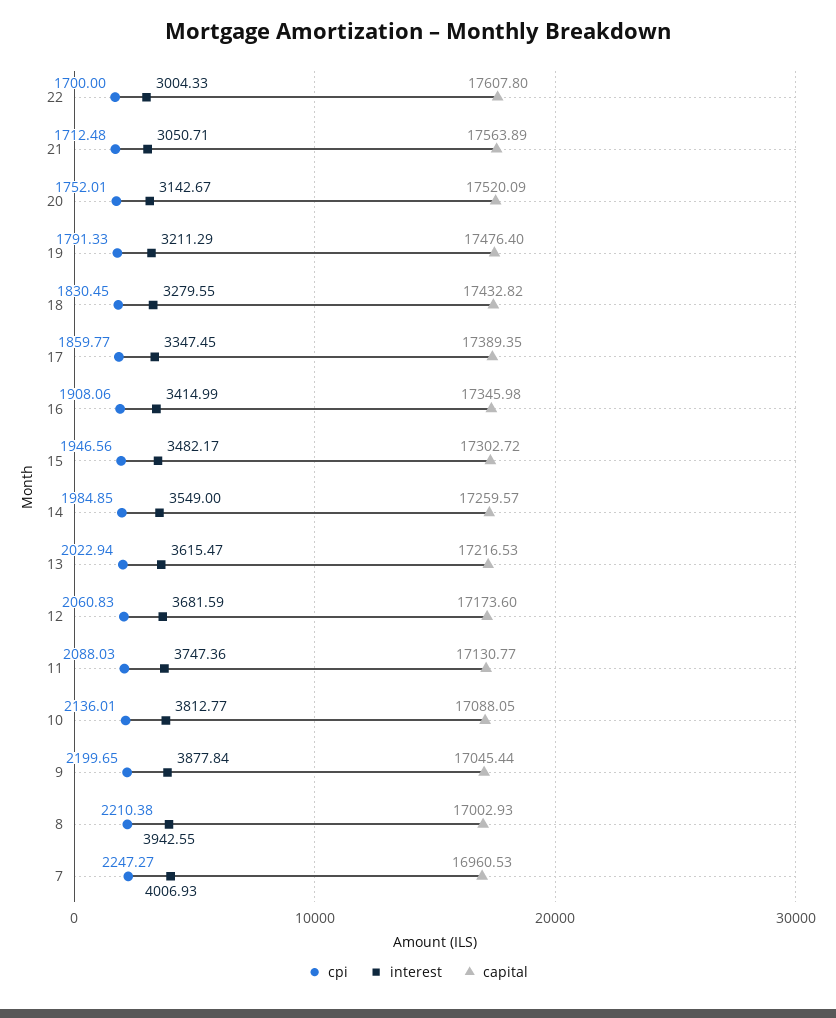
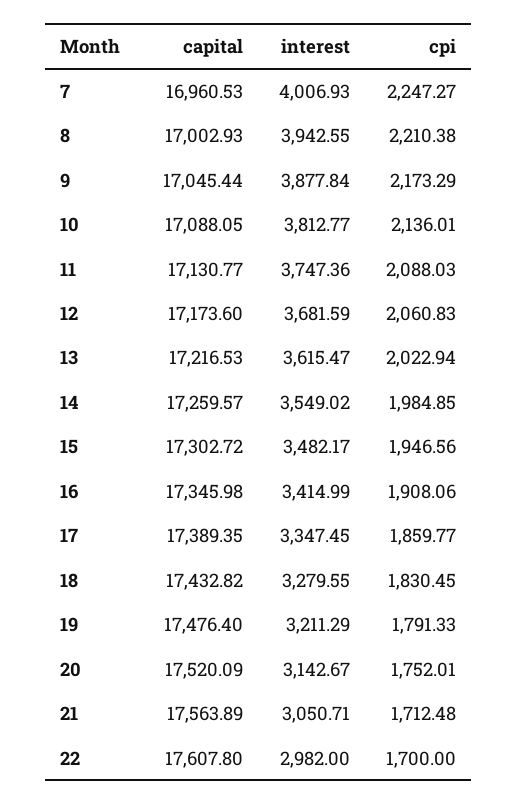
  {
    "cpi": {
      "22": 1700,
      "21": 1712.48,
      "20": 1752.01,
      "19": 1791.33,
      "18": 1830.45,
      "17": 1859.77,
      "16": 1908.06,
      "15": 1946.56,
      "14": 1984.85,
      "13": 2022.94,
      "12": 2060.83,
      "11": 2088.03,
      "10": 2136.01,
-     "9": 2199.65,
+     "9": 2173.29,
      "8": 2210.38,
      "7": 2247.27
    },
    "interest": {
-     "22": 3004.33,
+     "22": 2982,
      "21": 3050.71,
      "20": 3142.67,
      "19": 3211.29,
      "18": 3279.55,
      "17": 3347.45,
      "16": 3414.99,
      "15": 3482.17,
-     "14": 3549,
+     "14": 3549.02,
      "13": 3615.47,
      "12": 3681.59,
      "11": 3747.36,
      "10": 3812.77,
      "9": 3877.84,
      "8": 3942.55,
      "7": 4006.93
    },
    "capital": {
      "22": 17607.8,
      "21": 17563.89,
      "20": 17520.09,
      "19": 17476.4,
      "18": 17432.82,
      "17": 17389.35,
      "16": 17345.98,
      "15": 17302.72,
      "14": 17259.57,
      "13": 17216.53,
      "12": 17173.6,
      "11": 17130.77,
      "10": 17088.05,
      "9": 17045.44,
      "8": 17002.93,
      "7": 16960.53
    }
  }

